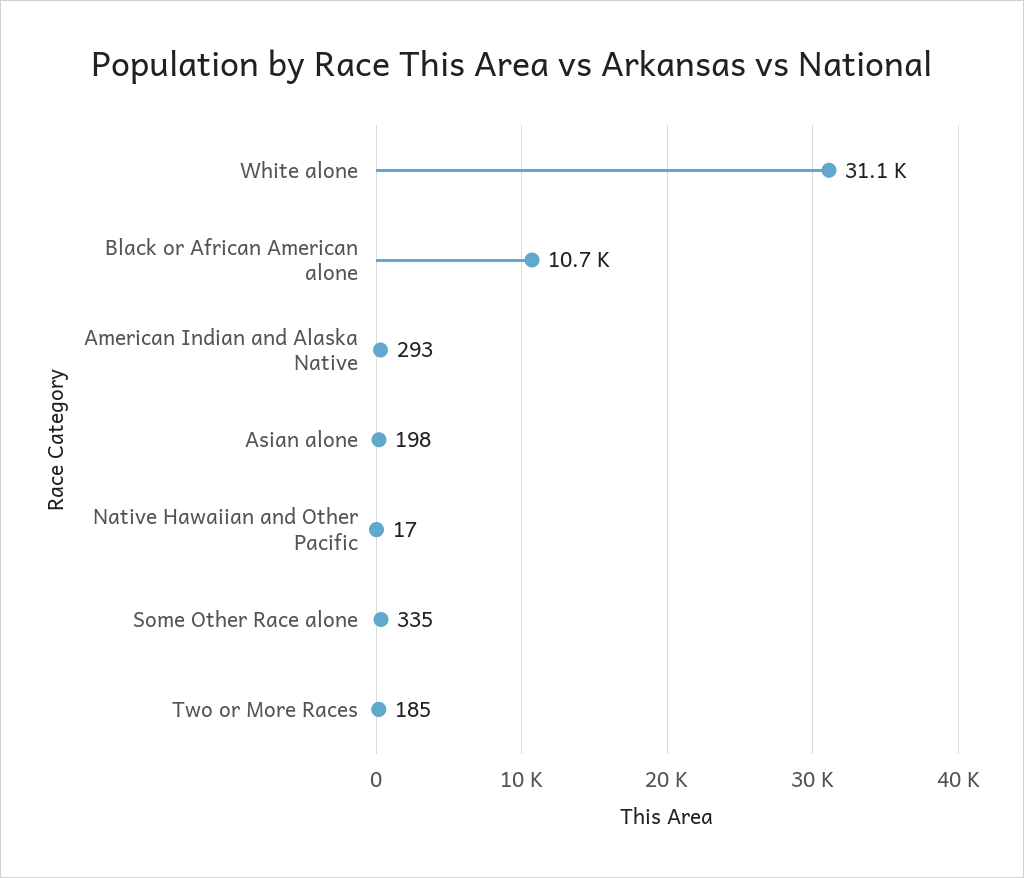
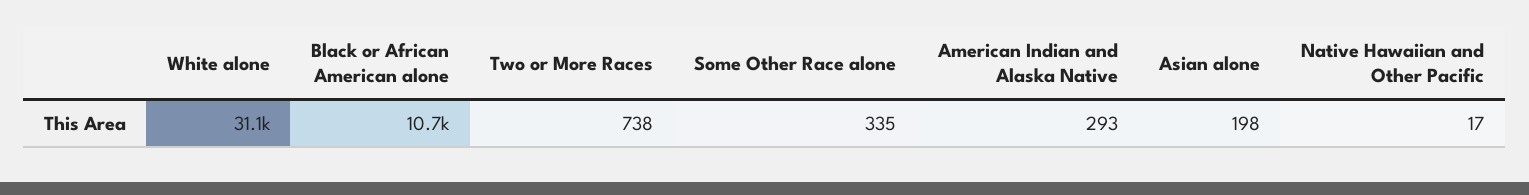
  {
    "White alone": 31100,
    "Black or African American alone": 10700,
    "American Indian and Alaska Native": 293,
    "Asian alone": 198,
    "Native Hawaiian and Other Pacific": 17,
    "Some Other Race alone": 335,
-   "Two or More Races": 185
+   "Two or More Races": 738
  }

